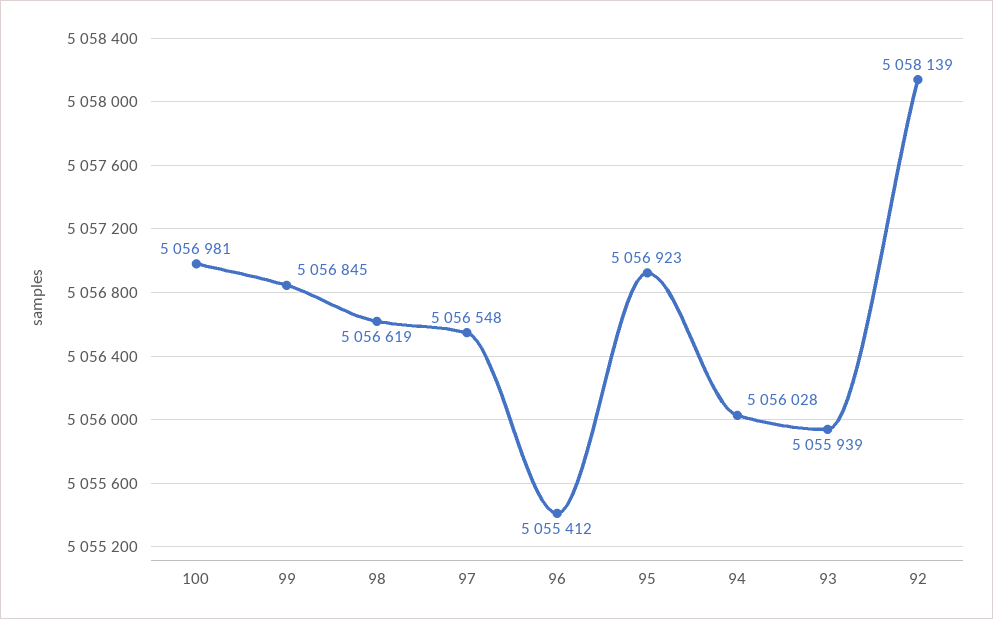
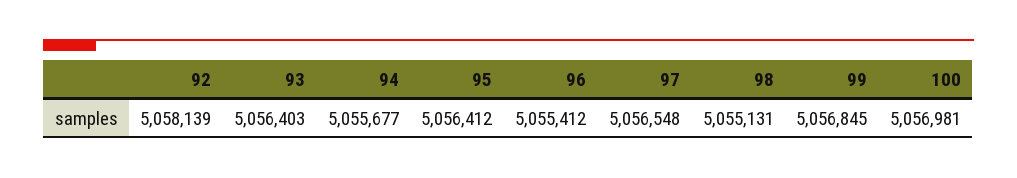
  {
    "100": 5056981,
    "99": 5056845,
-   "98": 5056619,
+   "98": 5055131,
    "97": 5056548,
    "96": 5055412,
-   "95": 5056923,
+   "95": 5056412,
-   "94": 5056028,
+   "94": 5055677,
-   "93": 5055939,
+   "93": 5056403,
    "92": 5058139
  }

